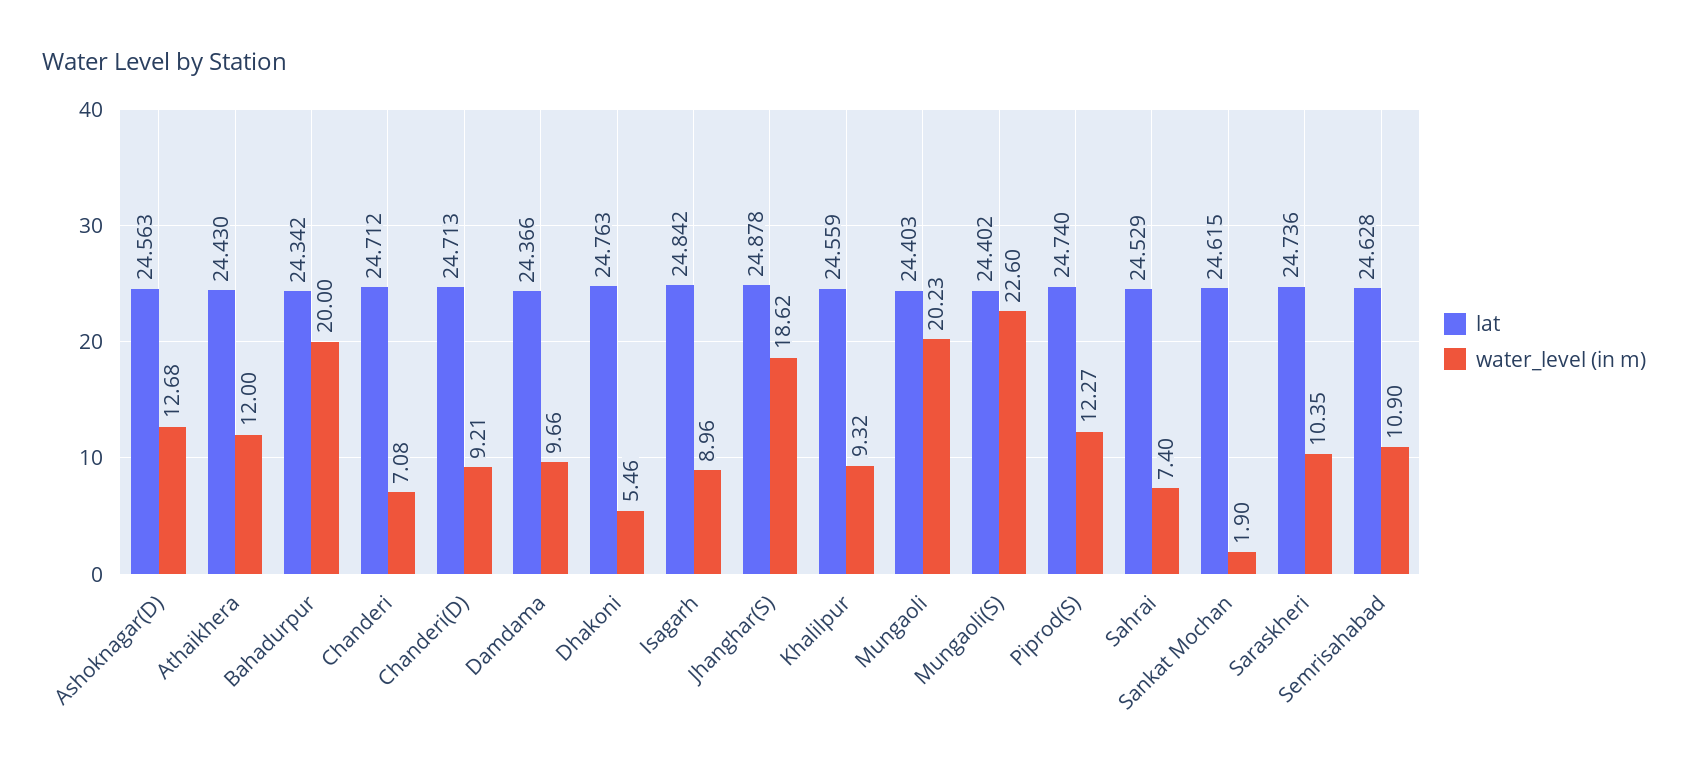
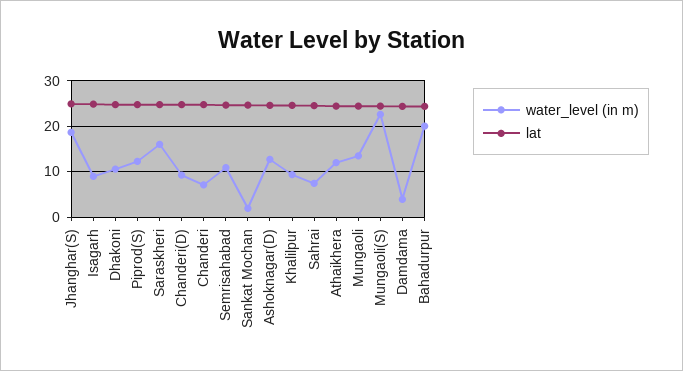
  {
    "lat": {
      "Ashoknagar(D)": 24.563,
      "Athaikhera": 24.43,
      "Bahadurpur": 24.342,
      "Chanderi": 24.712,
      "Chanderi(D)": 24.713,
      "Damdama": 24.366,
      "Dhakoni": 24.763,
      "Isagarh": 24.842,
      "Jhanghar(S)": 24.878,
      "Khalilpur": 24.559,
      "Mungaoli": 24.403,
      "Mungaoli(S)": 24.402,
      "Piprod(S)": 24.74,
      "Sahrai": 24.529,
      "Sankat Mochan": 24.615,
      "Saraskheri": 24.736,
      "Semrisahabad": 24.628
    },
    "water_level (in m)": {
      "Ashoknagar(D)": 12.68,
      "Athaikhera": 12,
      "Bahadurpur": 20,
      "Chanderi": 7.08,
      "Chanderi(D)": 9.21,
-     "Damdama": 9.66,
+     "Damdama": 4,
-     "Dhakoni": 5.46,
+     "Dhakoni": 10,
      "Isagarh": 8.96,
      "Jhanghar(S)": 18.62,
      "Khalilpur": 9.32,
-     "Mungaoli": 20.23,
+     "Mungaoli": 14,
      "Mungaoli(S)": 22.6,
      "Piprod(S)": 12.27,
      "Sahrai": 7.4,
      "Sankat Mochan": 1.9,
-     "Saraskheri": 10.35,
+     "Saraskheri": 16,
      "Semrisahabad": 10.9
    }
  }

